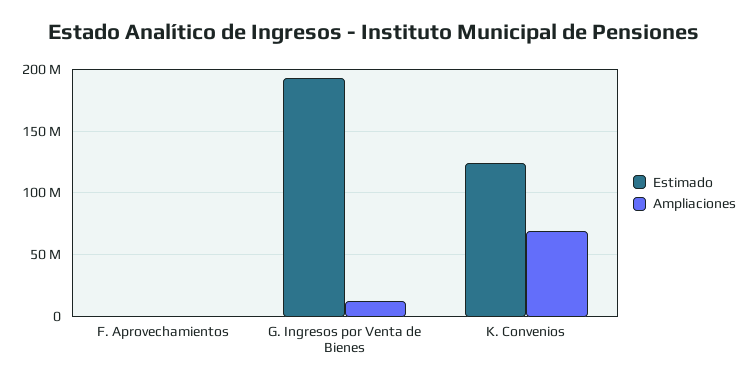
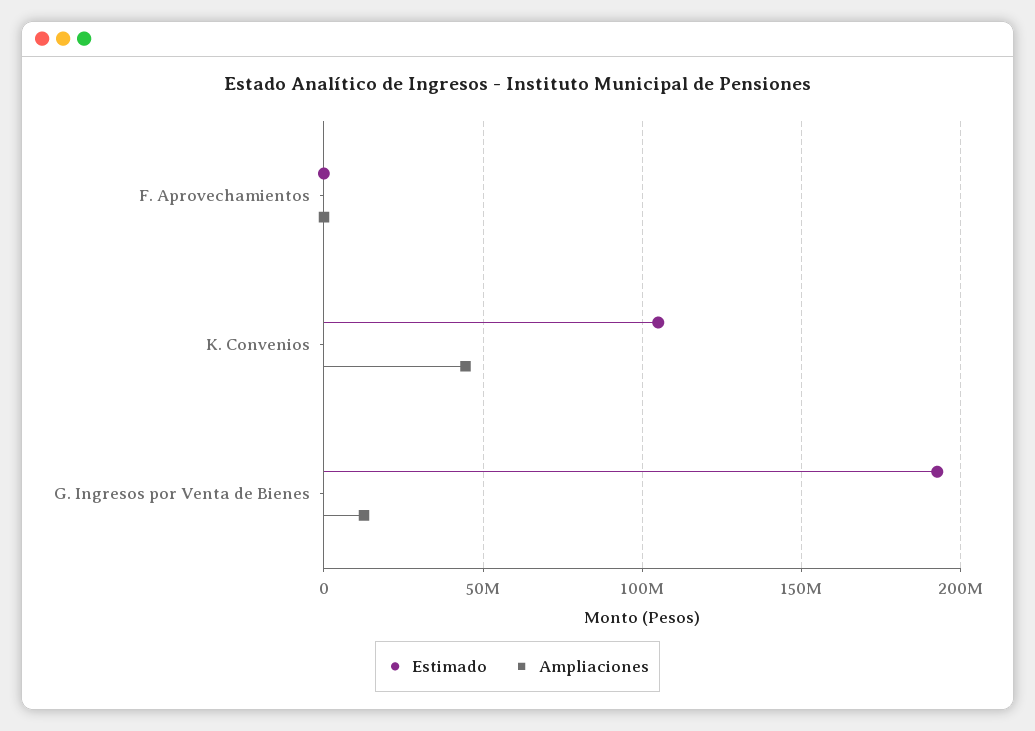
  {
    "Estimado": {
      "F. Aprovechamientos": 0,
      "G. Ingresos por Venta de Bienes": 195000000,
-     "K. Convenios": 125000000
+     "K. Convenios": 105000000
    },
    "Ampliaciones": {
      "F. Aprovechamientos": 0,
      "G. Ingresos por Venta de Bienes": 15000000,
-     "K. Convenios": 70000000
+     "K. Convenios": 45000000
    }
  }

